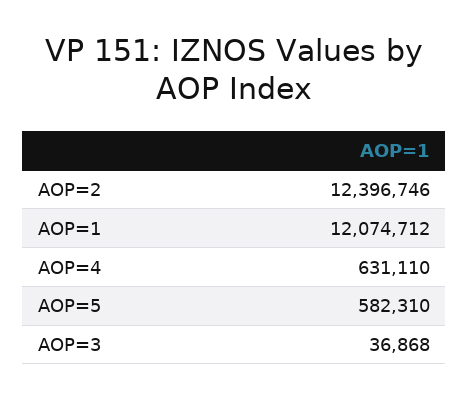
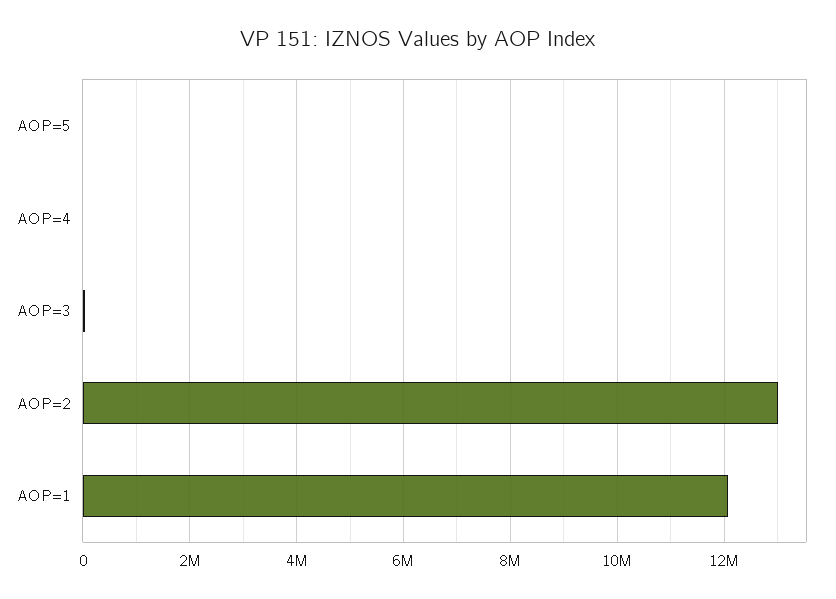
  {
-   "AOP=2": 12396746,
+   "AOP=2": 13000000,
    "AOP=1": 12074712,
-   "AOP=4": 631110,
+   "AOP=4": 0,
-   "AOP=5": 582310,
+   "AOP=5": 0,
    "AOP=3": 36868
  }

